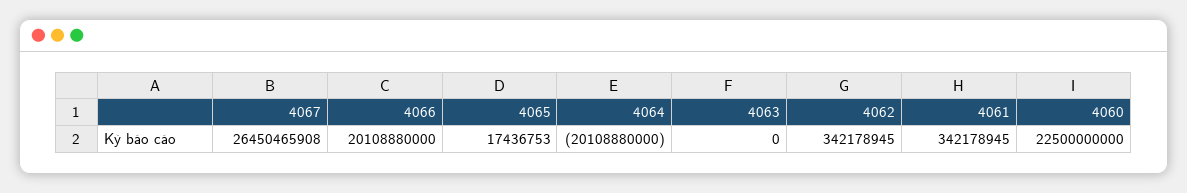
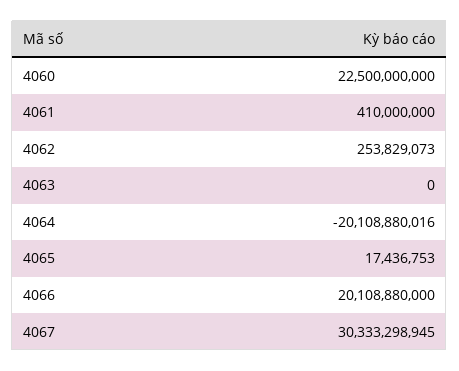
  {
-   "4067": 26450465908,
+   "4067": 30333298945,
    "4066": 20108880000,
    "4065": 17436753,
-   "4064": -20108880000,
+   "4064": -20108880016,
    "4063": 0,
-   "4062": 342178945,
+   "4062": 253829073,
-   "4061": 342178945,
+   "4061": 410000000,
    "4060": 22500000000
  }

